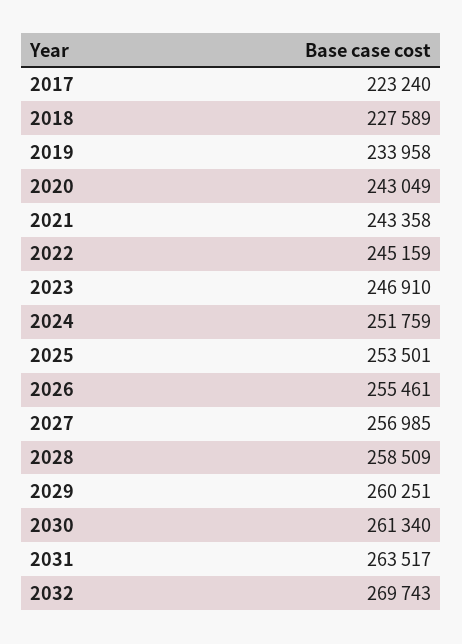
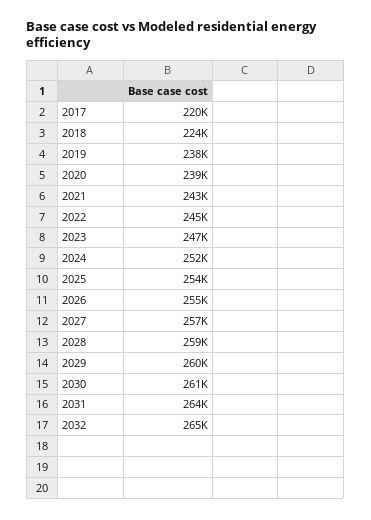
  {
-   "2017": 223240,
+   "2017": 220000,
-   "2018": 227589,
+   "2018": 224000,
-   "2019": 233958,
+   "2019": 238000,
-   "2020": 243049,
+   "2020": 239000,
    "2021": 243358,
    "2022": 245159,
    "2023": 246910,
    "2024": 251759,
    "2025": 253501,
    "2026": 255461,
    "2027": 256985,
    "2028": 258509,
    "2029": 260251,
    "2030": 261340,
    "2031": 263517,
-   "2032": 269743
+   "2032": 265000
  }

